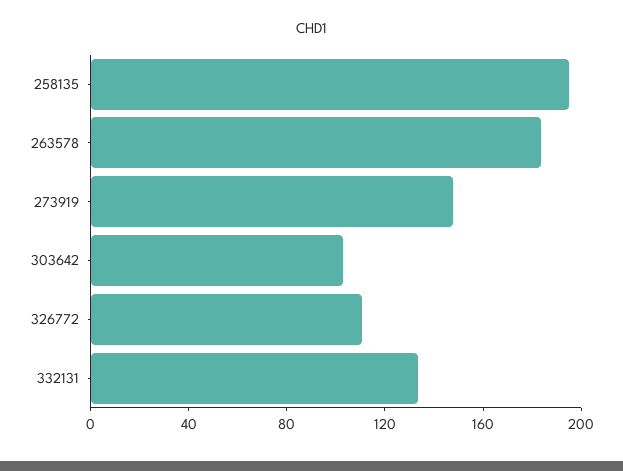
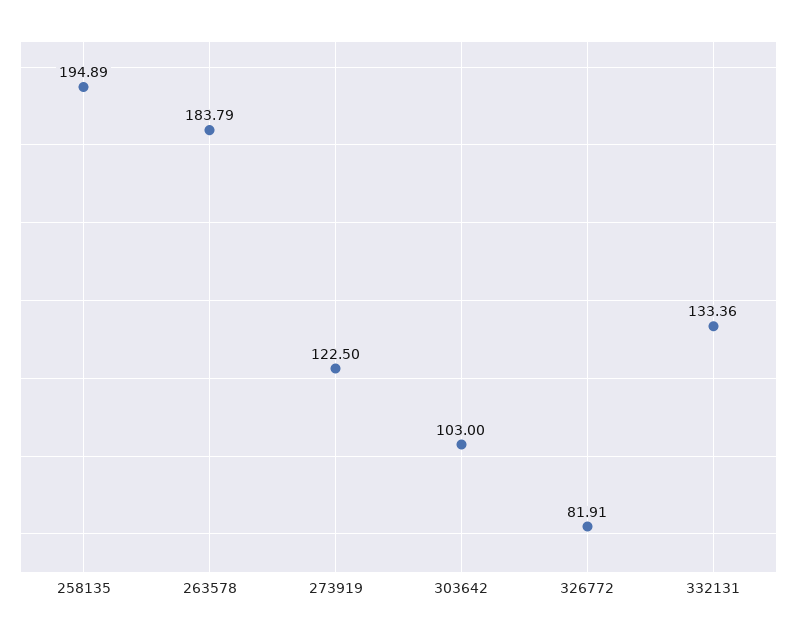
  {
    "258135": 194.89,
    "263578": 183.79,
-   "273919": 150,
+   "273919": 122.5,
    "303642": 103,
-   "326772": 110,
+   "326772": 81.91,
    "332131": 133.36
  }

